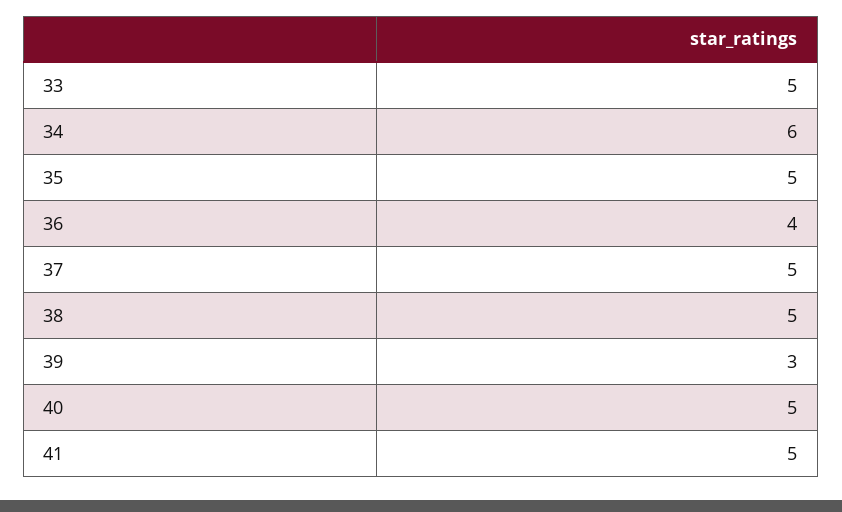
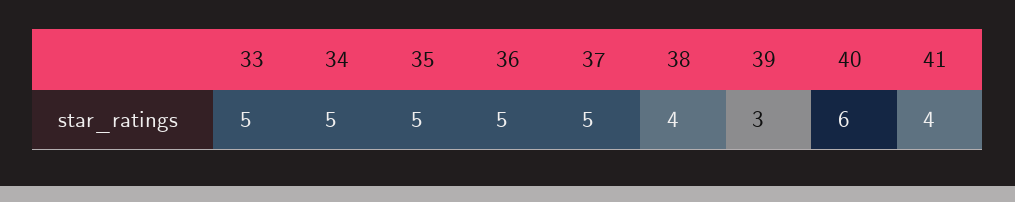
  {
    "33": 5,
-   "34": 6,
+   "34": 5,
    "35": 5,
-   "36": 4,
+   "36": 5,
    "37": 5,
-   "38": 5,
+   "38": 4,
    "39": 3,
-   "40": 5,
+   "40": 6,
-   "41": 5
+   "41": 4
  }

